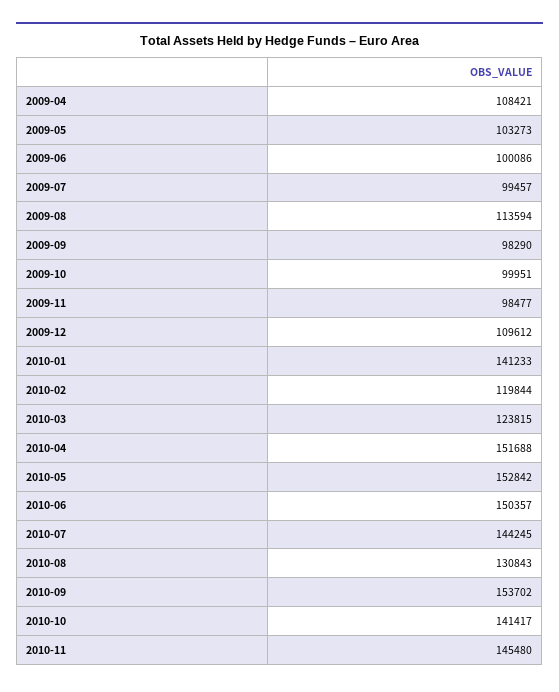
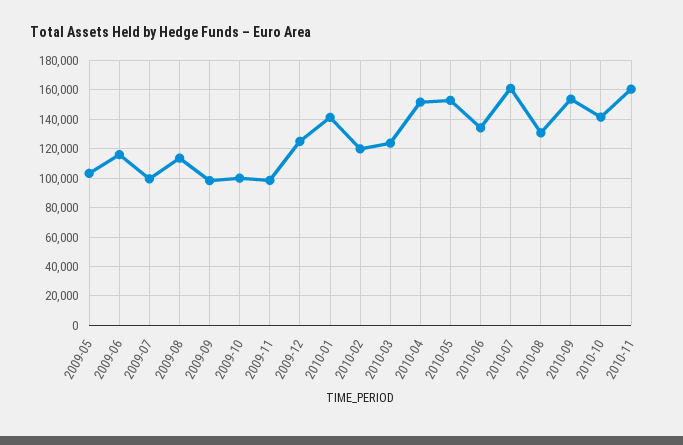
  {
-   "2009-04": 108421,
    "2009-05": 103273,
-   "2009-06": 100086,
+   "2009-06": 115000,
    "2009-07": 99457,
    "2009-08": 113594,
    "2009-09": 98290,
    "2009-10": 99951,
    "2009-11": 98477,
-   "2009-12": 109612,
+   "2009-12": 125000,
    "2010-01": 141233,
    "2010-02": 119844,
    "2010-03": 123815,
    "2010-04": 151688,
    "2010-05": 152842,
-   "2010-06": 150357,
+   "2010-06": 135000,
-   "2010-07": 144245,
+   "2010-07": 160000,
    "2010-08": 130843,
    "2010-09": 153702,
    "2010-10": 141417,
-   "2010-11": 145480
+   "2010-11": 160000
  }

